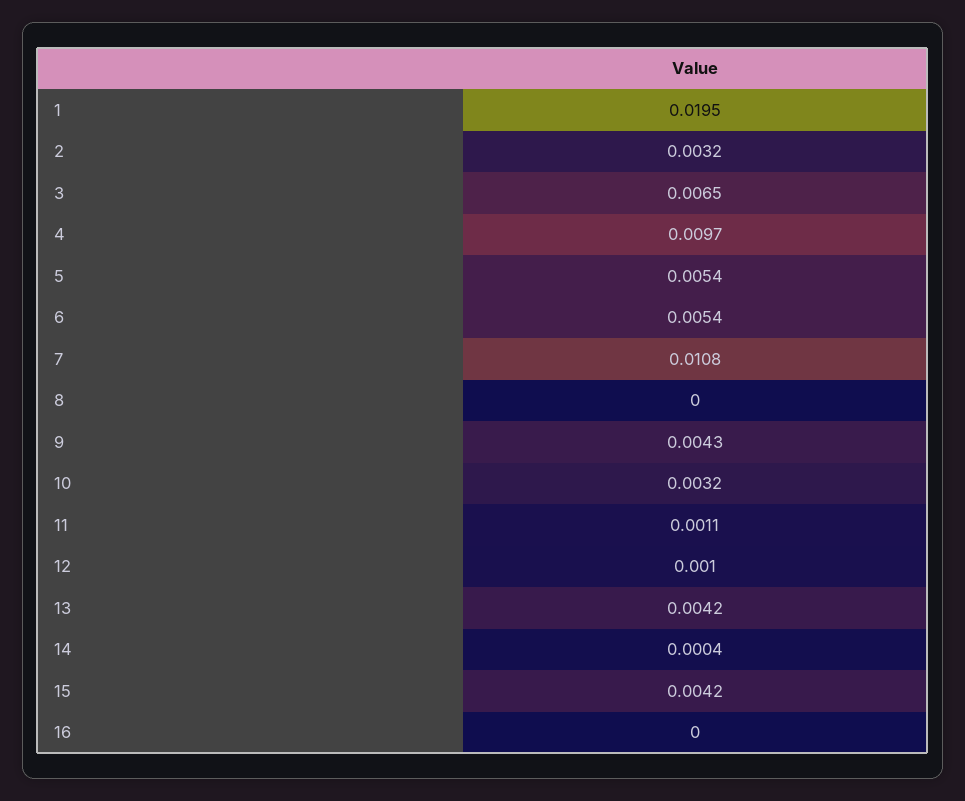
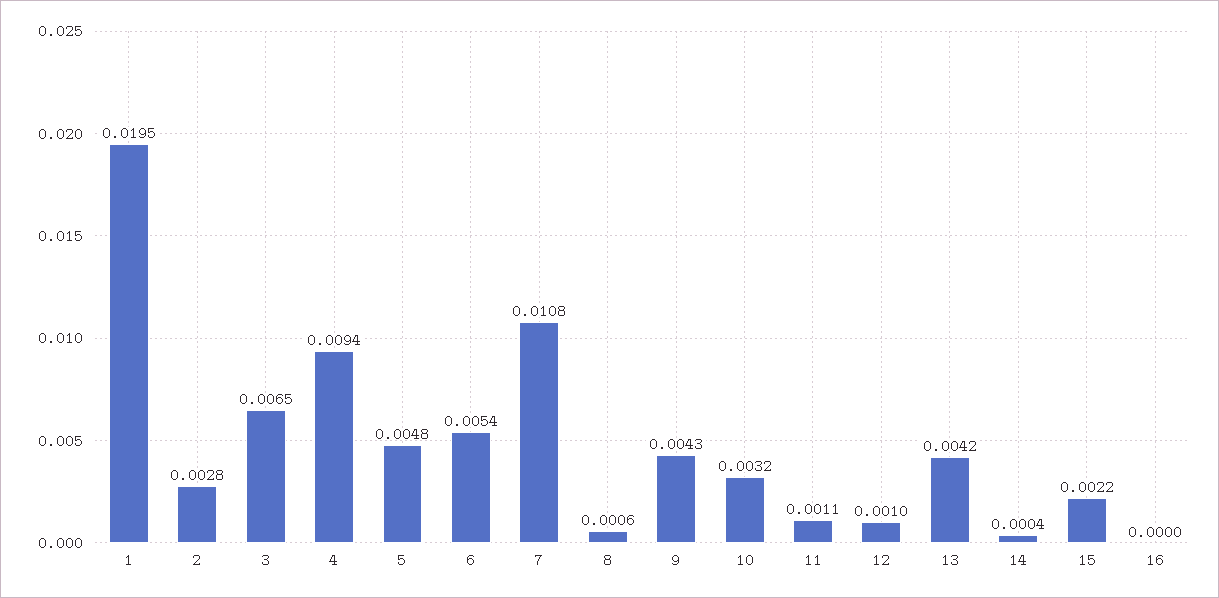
  {
    "1": 0.0195,
-   "2": 0.0032,
+   "2": 0.0028,
    "3": 0.0065,
-   "4": 0.0097,
+   "4": 0.0094,
-   "5": 0.0054,
+   "5": 0.0048,
    "6": 0.0054,
    "7": 0.0108,
-   "8": 0,
+   "8": 0.0006,
    "9": 0.0043,
    "10": 0.0032,
    "11": 0.0011,
    "12": 0.001,
    "13": 0.0042,
    "14": 0.0004,
-   "15": 0.0042,
+   "15": 0.0022,
    "16": 0
  }

